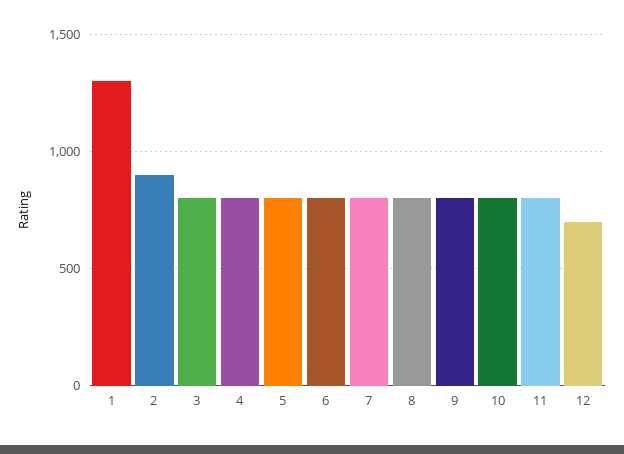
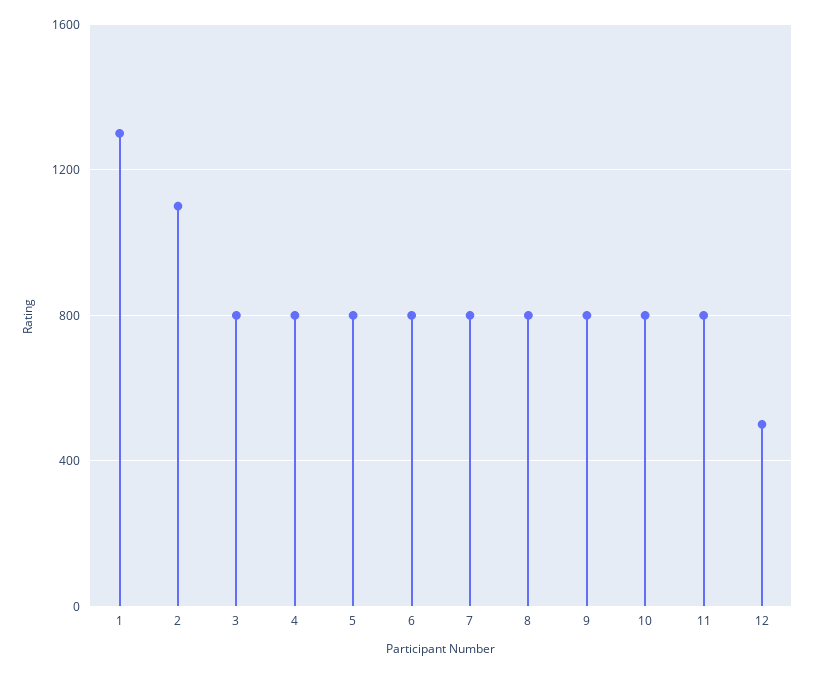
  {
    "1": 1300,
-   "2": 900,
+   "2": 1100,
    "3": 800,
    "4": 800,
    "5": 800,
    "6": 800,
    "7": 800,
    "8": 800,
    "9": 800,
    "10": 800,
    "11": 800,
-   "12": 700
+   "12": 500
  }

